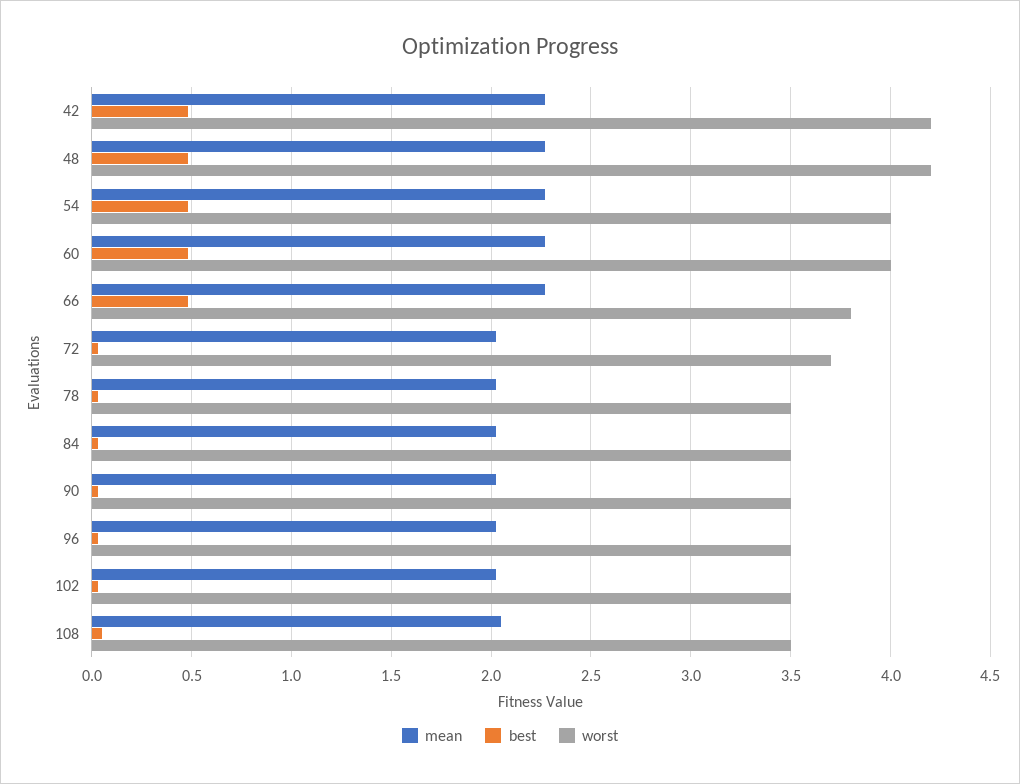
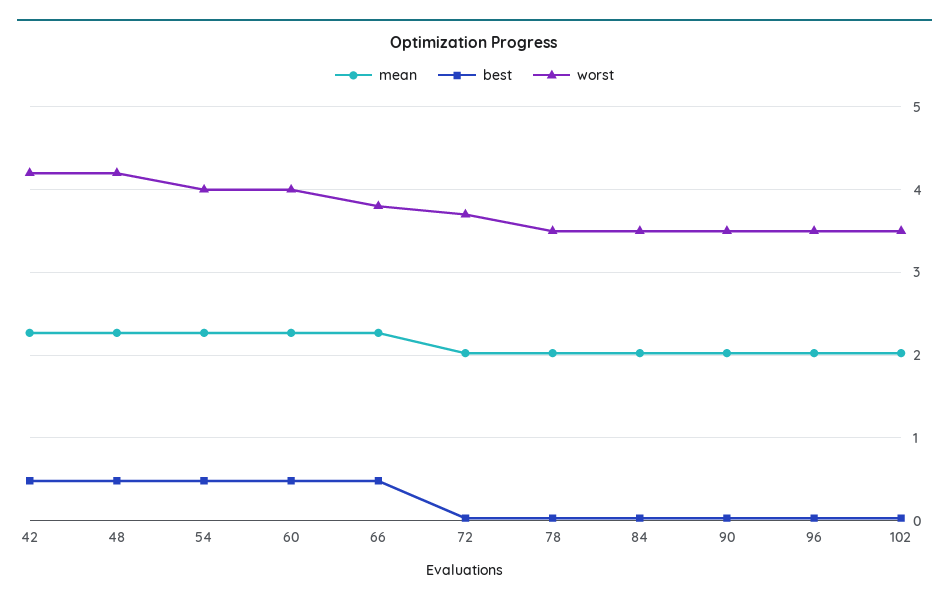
  {
    "mean": {
      "42": 2.25,
      "48": 2.25,
      "54": 2.25,
      "60": 2.25,
      "66": 2.25,
      "72": 2.05,
      "78": 2.05,
      "84": 2.05,
      "90": 2.05,
      "96": 2.05,
-     "102": 2.05,
+     "102": 2.05
-     "108": 2.05
    },
    "best": {
      "42": 0.5,
      "48": 0.5,
      "54": 0.5,
      "60": 0.5,
      "66": 0.5,
      "72": 0.05,
      "78": 0.05,
      "84": 0.05,
      "90": 0.05,
      "96": 0.05,
-     "102": 0.05,
+     "102": 0.05
-     "108": 0.05
    },
    "worst": {
      "42": 4.2,
      "48": 4.2,
      "54": 4,
      "60": 4,
      "66": 3.8,
      "72": 3.7,
      "78": 3.5,
      "84": 3.5,
      "90": 3.5,
      "96": 3.5,
-     "102": 3.5,
+     "102": 3.5
-     "108": 3.5
    }
  }

